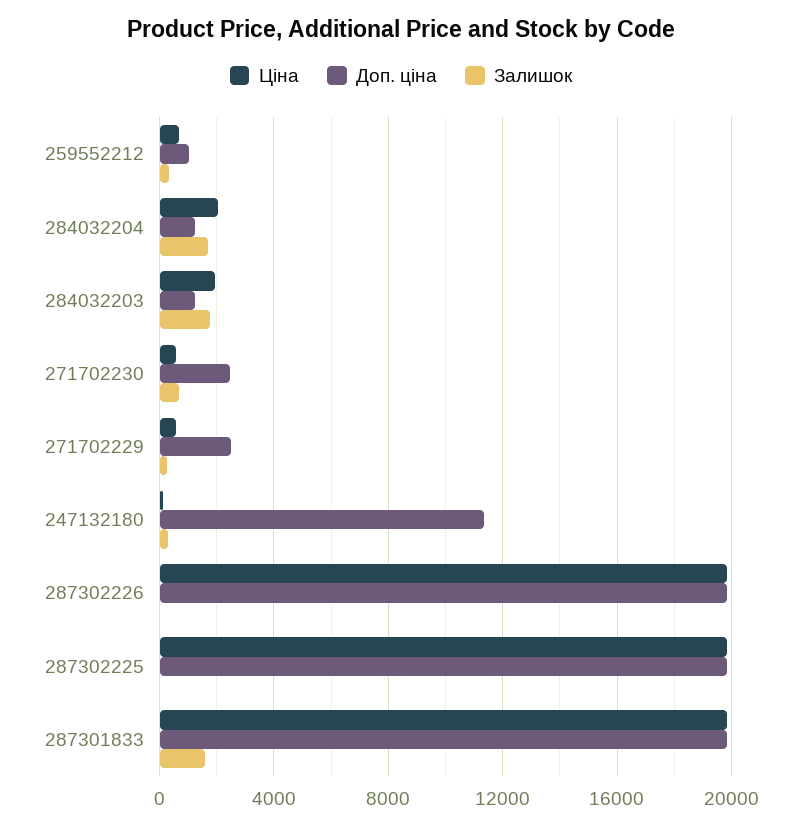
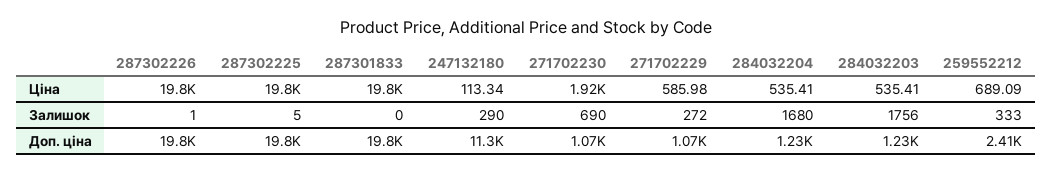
  {
    "Ціна": {
      "259552212": 689.09,
-     "284032204": 2000,
+     "284032204": 535.41,
-     "284032203": 2000,
+     "284032203": 535.41,
-     "271702230": 500,
+     "271702230": 1920,
      "271702229": 585.98,
      "247132180": 113.34,
      "287302226": 19800,
      "287302225": 19800,
      "287301833": 19800
    },
    "Доп. ціна": {
-     "259552212": 1000,
+     "259552212": 2410,
      "284032204": 1230,
      "284032203": 1230,
-     "271702230": 2500,
+     "271702230": 1070,
-     "271702229": 2500,
+     "271702229": 1070,
      "247132180": 11300,
      "287302226": 19800,
      "287302225": 19800,
      "287301833": 19800
    },
    "Залишок": {
      "259552212": 333,
      "284032204": 1680,
      "284032203": 1756,
      "271702230": 690,
      "271702229": 272,
      "247132180": 290,
      "287302226": 1,
      "287302225": 5,
-     "287301833": 1500
+     "287301833": 0
    }
  }

